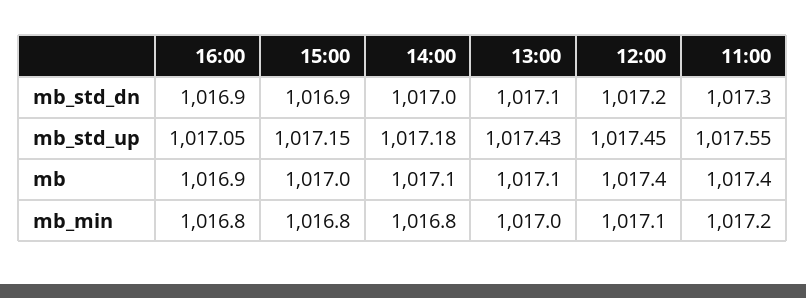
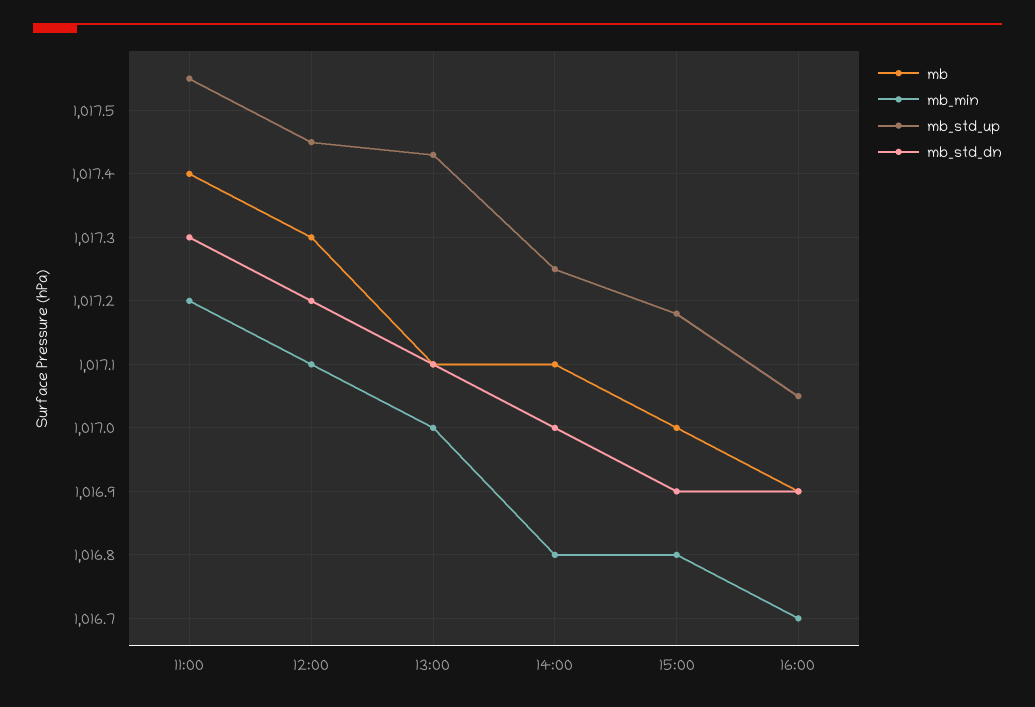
  {
    "mb_std_dn": {
      "16:00": 1016.9,
      "15:00": 1016.9,
      "14:00": 1017,
      "13:00": 1017.1,
      "12:00": 1017.2,
      "11:00": 1017.3
    },
    "mb_std_up": {
      "16:00": 1017.05,
-     "15:00": 1017.15,
+     "15:00": 1017.18,
-     "14:00": 1017.18,
+     "14:00": 1017.25,
      "13:00": 1017.43,
      "12:00": 1017.45,
      "11:00": 1017.55
    },
    "mb": {
      "16:00": 1016.9,
      "15:00": 1017,
      "14:00": 1017.1,
      "13:00": 1017.1,
-     "12:00": 1017.4,
+     "12:00": 1017.3,
      "11:00": 1017.4
    },
    "mb_min": {
-     "16:00": 1016.8,
+     "16:00": 1016.7,
      "15:00": 1016.8,
      "14:00": 1016.8,
      "13:00": 1017,
      "12:00": 1017.1,
      "11:00": 1017.2
    }
  }

